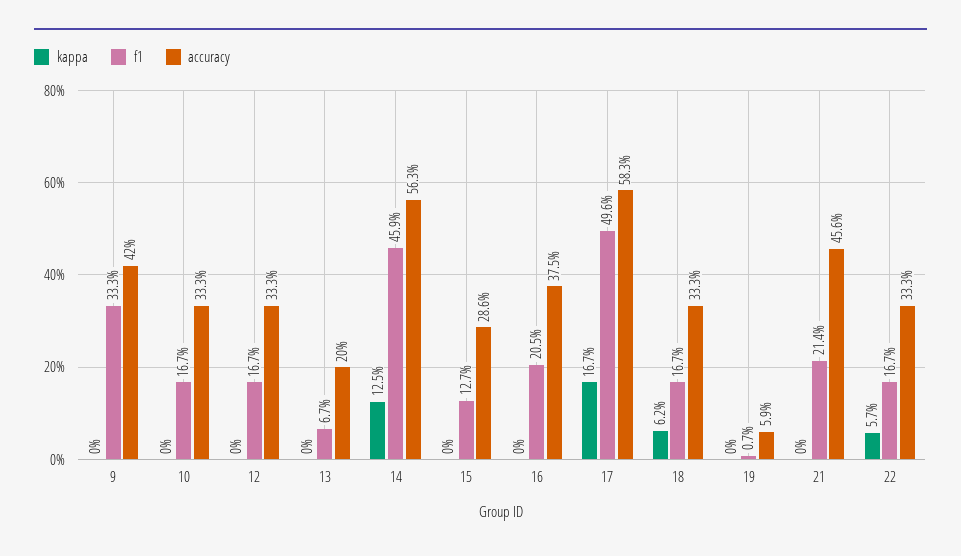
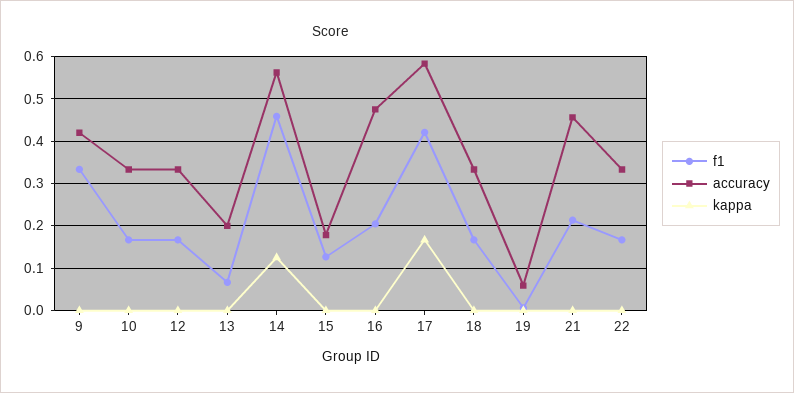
  {
    "kappa": {
      "9": 0,
      "10": 0,
      "12": 0,
      "13": 0,
      "14": 0.125,
      "15": 0,
      "16": 0,
      "17": 0.167,
-     "18": 0.062,
+     "18": 0,
      "19": 0,
      "21": 0,
-     "22": 0.057
+     "22": 0
    },
    "f1": {
      "9": 0.333,
      "10": 0.167,
      "12": 0.167,
      "13": 0.067,
      "14": 0.459,
      "15": 0.127,
      "16": 0.205,
-     "17": 0.496,
+     "17": 0.42,
      "18": 0.167,
      "19": 0.007,
      "21": 0.214,
      "22": 0.167
    },
    "accuracy": {
      "9": 0.42,
      "10": 0.333,
      "12": 0.333,
      "13": 0.2,
      "14": 0.563,
-     "15": 0.286,
+     "15": 0.18,
-     "16": 0.375,
+     "16": 0.48,
      "17": 0.583,
      "18": 0.333,
      "19": 0.059,
      "21": 0.456,
      "22": 0.333
    }
  }

